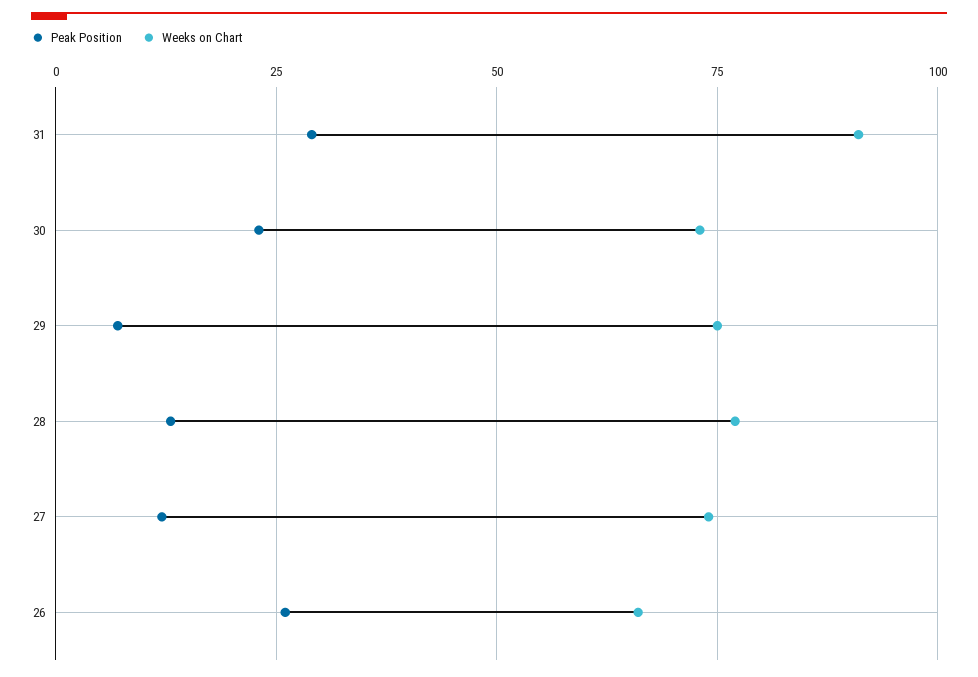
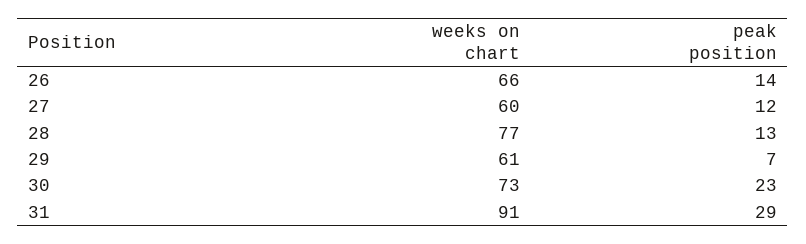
  {
    "Peak Position": {
      "31": 29,
      "30": 23,
      "29": 7,
      "28": 13,
      "27": 12,
-     "26": 25
+     "26": 14
    },
    "Weeks on Chart": {
      "31": 91,
      "30": 73,
-     "29": 75,
+     "29": 61,
      "28": 77,
-     "27": 75,
+     "27": 60,
      "26": 66
    }
  }

